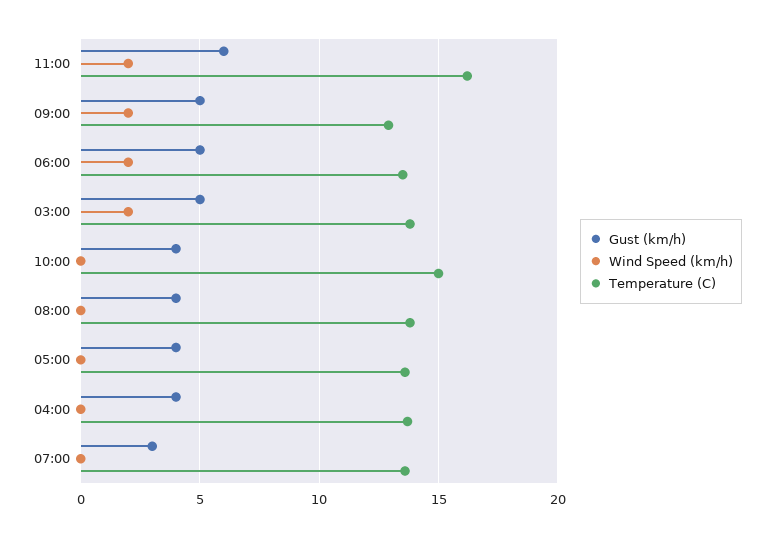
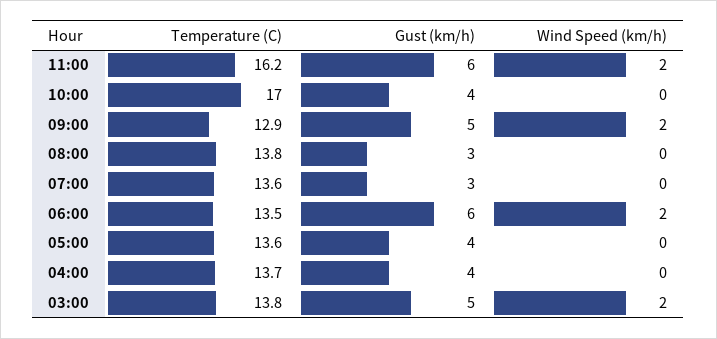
  {
    "Gust (km/h)": {
      "11:00": 6,
      "09:00": 5,
-     "06:00": 5,
+     "06:00": 6,
      "03:00": 5,
      "10:00": 4,
-     "08:00": 4,
+     "08:00": 3,
      "05:00": 4,
      "04:00": 4,
      "07:00": 3
    },
    "Wind Speed (km/h)": {
      "11:00": 2,
      "09:00": 2,
      "06:00": 2,
      "03:00": 2,
      "10:00": 0,
      "08:00": 0,
      "05:00": 0,
      "04:00": 0,
      "07:00": 0
    },
    "Temperature (C)": {
      "11:00": 16.2,
      "09:00": 12.9,
      "06:00": 13.5,
      "03:00": 13.8,
-     "10:00": 15,
+     "10:00": 17,
      "08:00": 13.8,
      "05:00": 13.6,
      "04:00": 13.7,
      "07:00": 13.6
    }
  }

